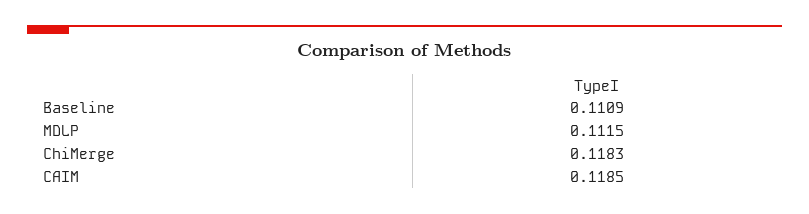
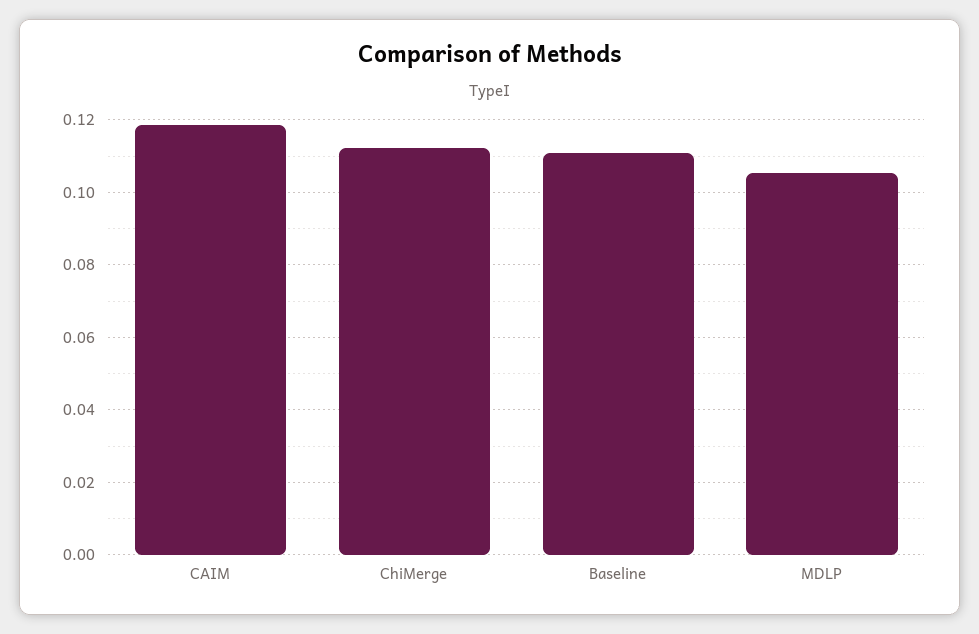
  {
    "Baseline": 0.1109,
-   "MDLP": 0.1115,
+   "MDLP": 0.106,
-   "ChiMerge": 0.1183,
+   "ChiMerge": 0.112,
    "CAIM": 0.1185
  }

